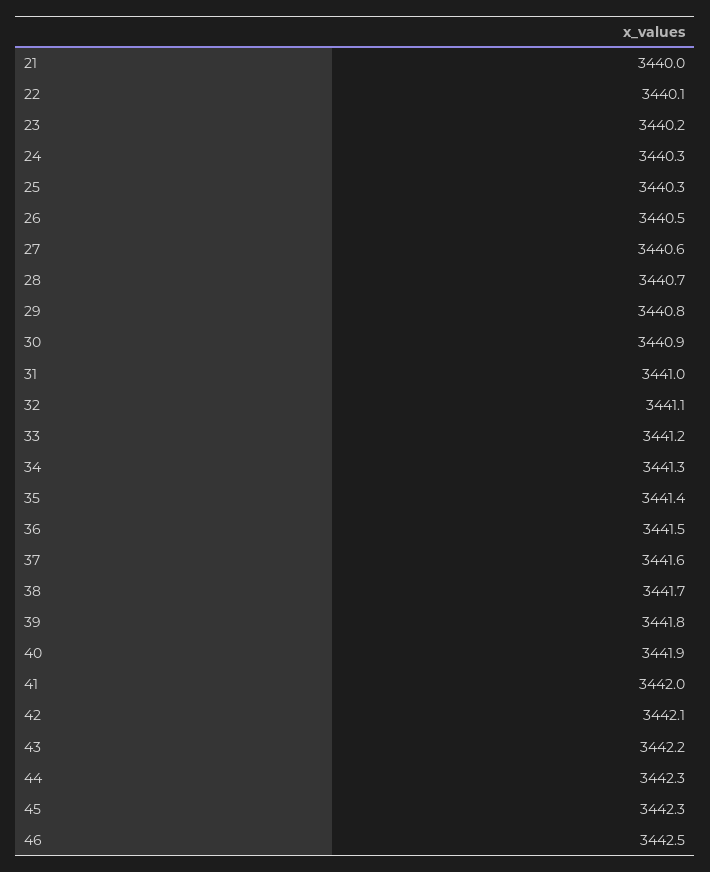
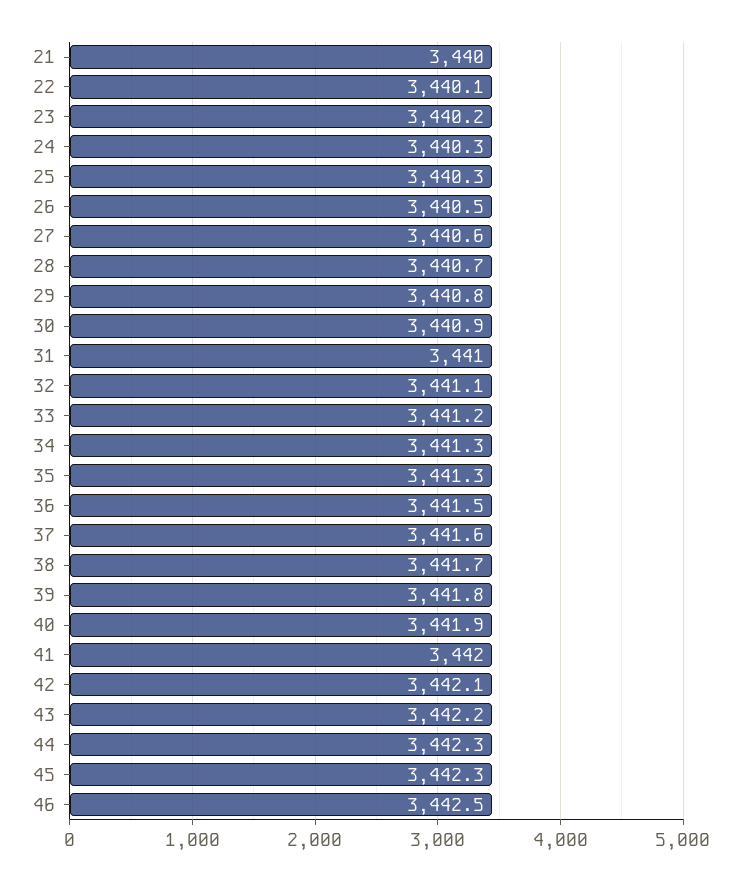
  {
    "21": 3440,
    "22": 3440.1,
    "23": 3440.2,
    "24": 3440.3,
    "25": 3440.3,
    "26": 3440.5,
    "27": 3440.6,
    "28": 3440.7,
    "29": 3440.8,
    "30": 3440.9,
    "31": 3441,
    "32": 3441.1,
    "33": 3441.2,
    "34": 3441.3,
-   "35": 3441.4,
+   "35": 3441.3,
    "36": 3441.5,
    "37": 3441.6,
    "38": 3441.7,
    "39": 3441.8,
    "40": 3441.9,
    "41": 3442,
    "42": 3442.1,
    "43": 3442.2,
    "44": 3442.3,
    "45": 3442.3,
    "46": 3442.5
  }

